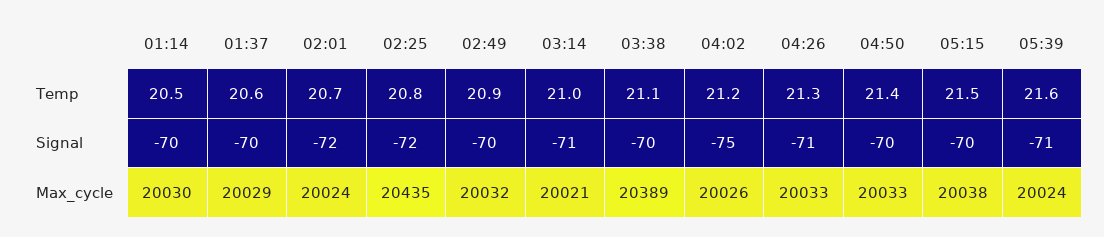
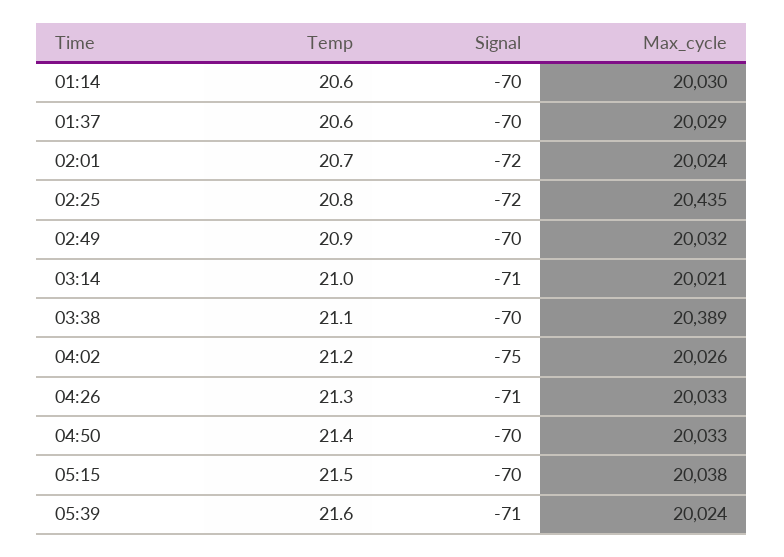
  {
    "01:14": {
-     "Temp": 20.5,
+     "Temp": 20.6,
      "Signal": -70,
      "Max_cycle": 20030
    },
    "01:37": {
      "Temp": 20.6,
      "Signal": -70,
      "Max_cycle": 20029
    },
    "02:01": {
      "Temp": 20.7,
      "Signal": -72,
      "Max_cycle": 20024
    },
    "02:25": {
      "Temp": 20.8,
      "Signal": -72,
      "Max_cycle": 20435
    },
    "02:49": {
      "Temp": 20.9,
      "Signal": -70,
      "Max_cycle": 20032
    },
    "03:14": {
      "Temp": 21,
      "Signal": -71,
      "Max_cycle": 20021
    },
    "03:38": {
      "Temp": 21.1,
      "Signal": -70,
      "Max_cycle": 20389
    },
    "04:02": {
      "Temp": 21.2,
      "Signal": -75,
      "Max_cycle": 20026
    },
    "04:26": {
      "Temp": 21.3,
      "Signal": -71,
      "Max_cycle": 20033
    },
    "04:50": {
      "Temp": 21.4,
      "Signal": -70,
      "Max_cycle": 20033
    },
    "05:15": {
      "Temp": 21.5,
      "Signal": -70,
      "Max_cycle": 20038
    },
    "05:39": {
      "Temp": 21.6,
      "Signal": -71,
      "Max_cycle": 20024
    }
  }

